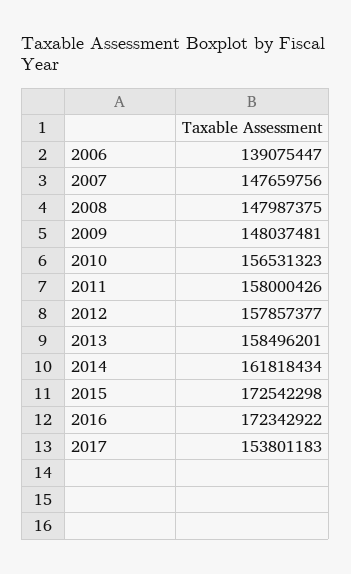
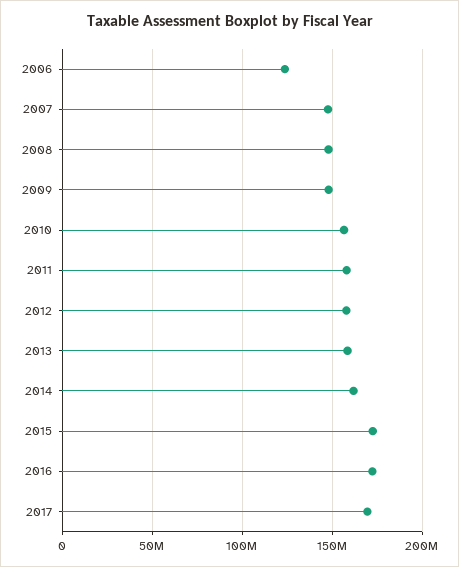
  {
-   "2006": 139075447,
+   "2006": 125000000,
    "2007": 147659756,
    "2008": 147987375,
    "2009": 148037481,
    "2010": 156531323,
    "2011": 158000426,
    "2012": 157857377,
    "2013": 158496201,
    "2014": 161818434,
    "2015": 172542298,
    "2016": 172342922,
-   "2017": 153801183
+   "2017": 170000000
  }

